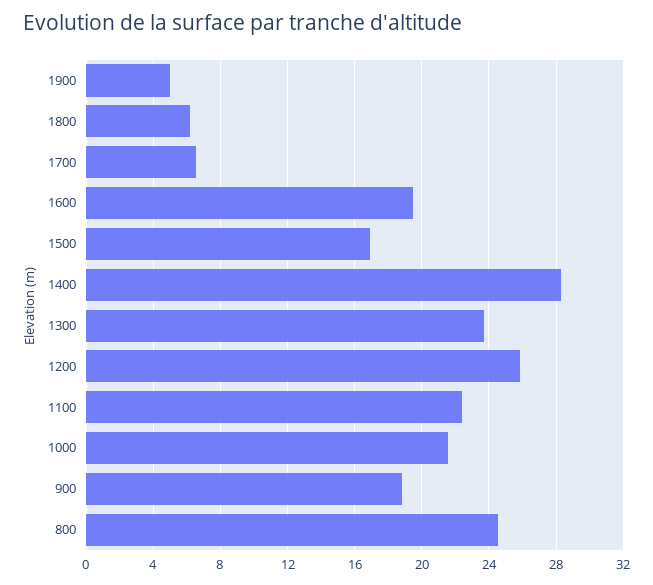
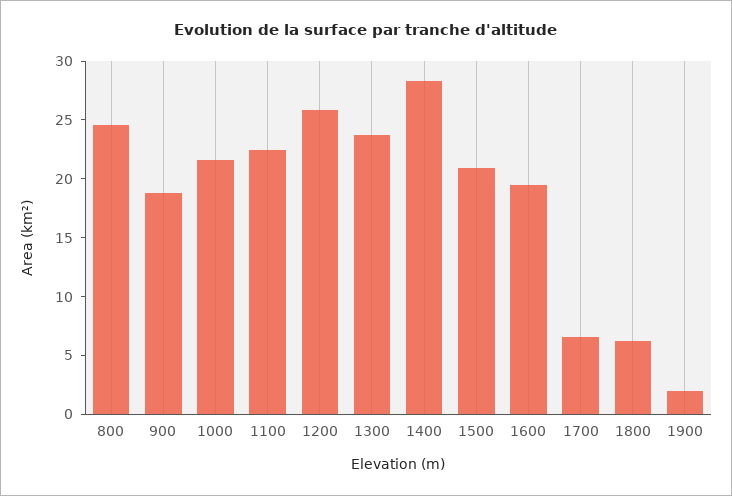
  {
-   "1900": 5,
+   "1900": 2,
    "1800": 6,
    "1700": 6.5,
    "1600": 19.5,
-   "1500": 17,
+   "1500": 21,
    "1400": 28.5,
    "1300": 23.5,
    "1200": 26,
    "1100": 22.5,
    "1000": 21.5,
    "900": 19,
    "800": 24.5
  }

